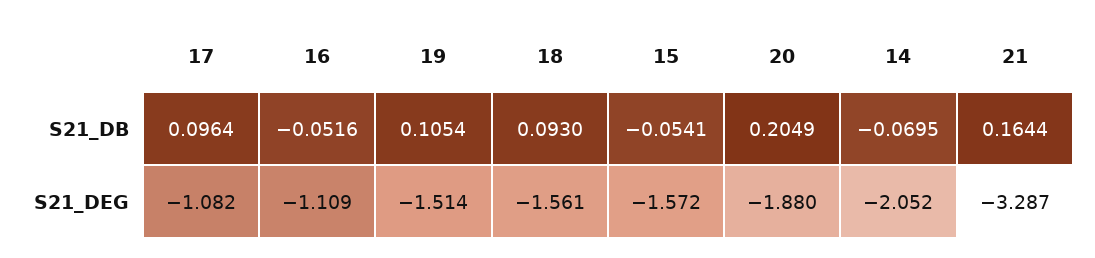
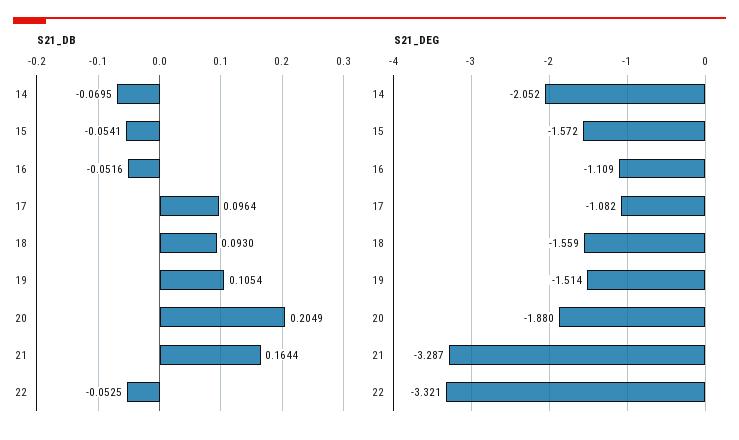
  {
    "S21_DB": {
      "17": 0.0964,
      "16": -0.0516,
      "19": 0.1054,
      "18": 0.093,
      "15": -0.0541,
      "20": 0.2049,
      "14": -0.0695,
-     "21": 0.1644
+     "21": 0.1644,
+     "22": -0.0525
    },
    "S21_DEG": {
      "17": -1.082,
      "16": -1.109,
      "19": -1.514,
-     "18": -1.561,
+     "18": -1.559,
      "15": -1.572,
      "20": -1.88,
      "14": -2.052,
-     "21": -3.287
+     "21": -3.287,
+     "22": -3.321
    }
  }

